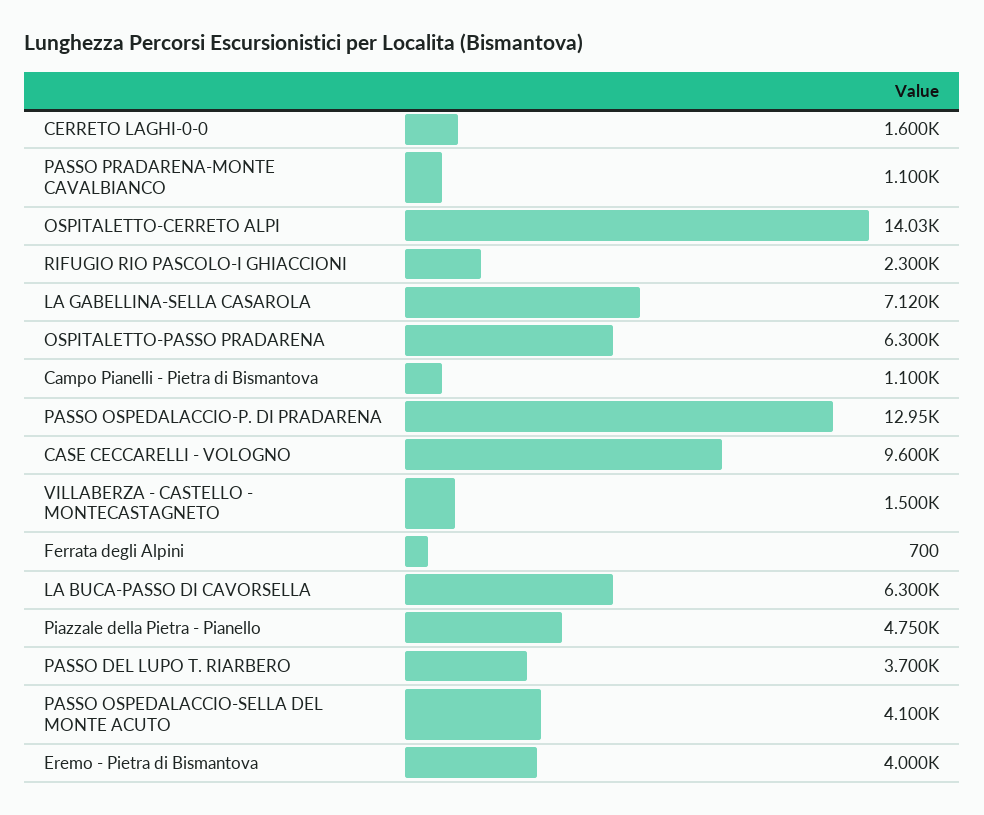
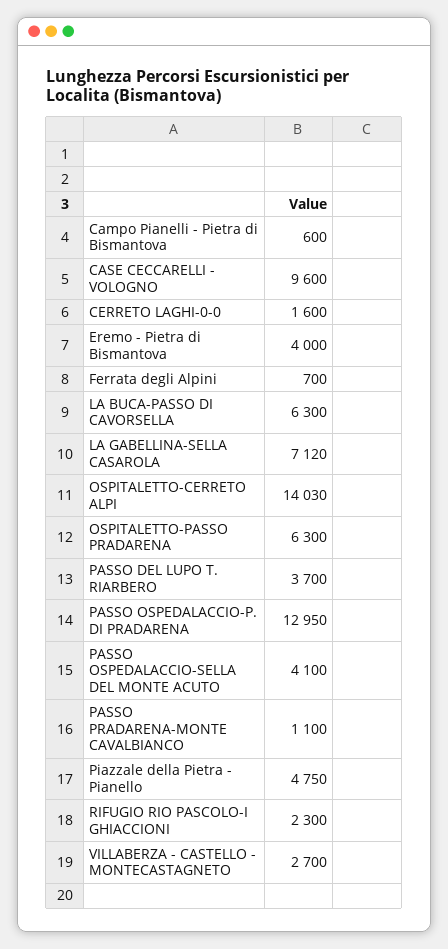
  {
    "CERRETO LAGHI-0-0": 1600,
    "PASSO PRADARENA-MONTE CAVALBIANCO": 1100,
    "OSPITALETTO-CERRETO ALPI": 14030,
    "RIFUGIO RIO PASCOLO-I GHIACCIONI": 2300,
    "LA GABELLINA-SELLA CASAROLA": 7120,
    "OSPITALETTO-PASSO PRADARENA": 6300,
-   "Campo Pianelli - Pietra di Bismantova": 1100,
+   "Campo Pianelli - Pietra di Bismantova": 600,
    "PASSO OSPEDALACCIO-P. DI PRADARENA": 12950,
    "CASE CECCARELLI - VOLOGNO": 9600,
-   "VILLABERZA - CASTELLO - MONTECASTAGNETO": 1500,
+   "VILLABERZA - CASTELLO - MONTECASTAGNETO": 2700,
    "Ferrata degli Alpini": 700,
    "LA BUCA-PASSO DI CAVORSELLA": 6300,
    "Piazzale della Pietra - Pianello": 4750,
    "PASSO DEL LUPO T. RIARBERO": 3700,
    "PASSO OSPEDALACCIO-SELLA DEL MONTE ACUTO": 4100,
    "Eremo - Pietra di Bismantova": 4000
  }

